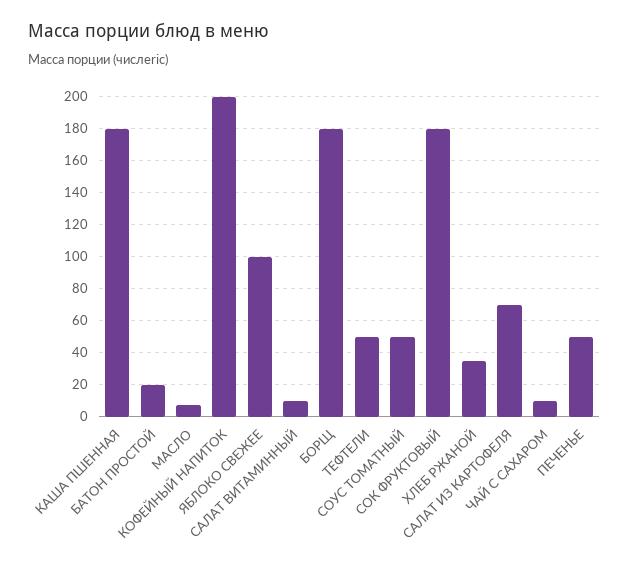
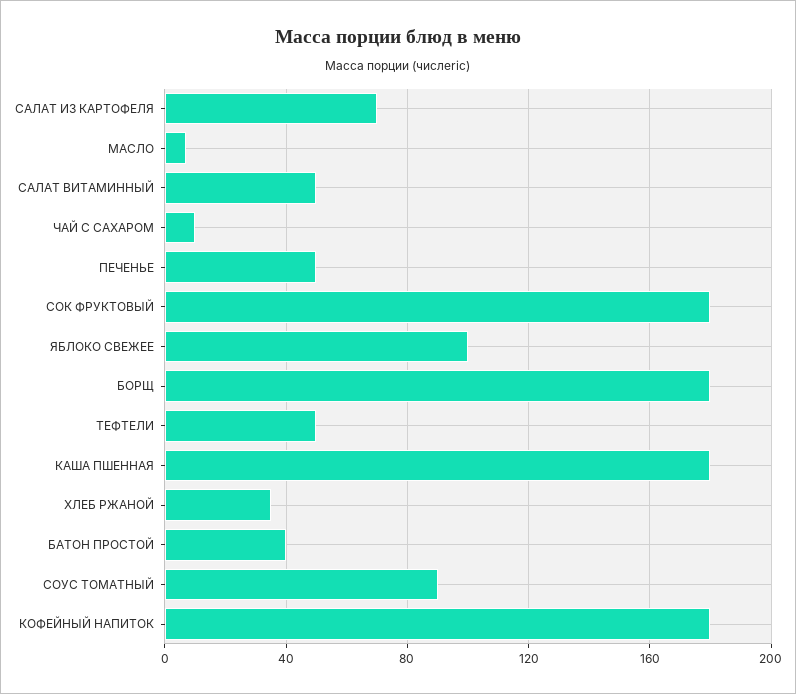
  {
    "КАША ПШЕННАЯ": 180,
-   "БАТОН ПРОСТОЙ": 20,
+   "БАТОН ПРОСТОЙ": 40,
    "МАСЛО": 5,
-   "КОФЕЙНЫЙ НАПИТОК": 200,
+   "КОФЕЙНЫЙ НАПИТОК": 180,
    "ЯБЛОКО СВЕЖЕЕ": 100,
-   "САЛАТ ВИТАМИННЫЙ": 10,
+   "САЛАТ ВИТАМИННЫЙ": 50,
    "БОРЩ": 180,
    "ТЕФТЕЛИ": 50,
-   "СОУС ТОМАТНЫЙ": 50,
+   "СОУС ТОМАТНЫЙ": 90,
    "СОК ФРУКТОВЫЙ": 180,
    "ХЛЕБ РЖАНОЙ": 35,
    "САЛАТ ИЗ КАРТОФЕЛЯ": 70,
    "ЧАЙ С САХАРОМ": 10,
    "ПЕЧЕНЬЕ": 50
  }

